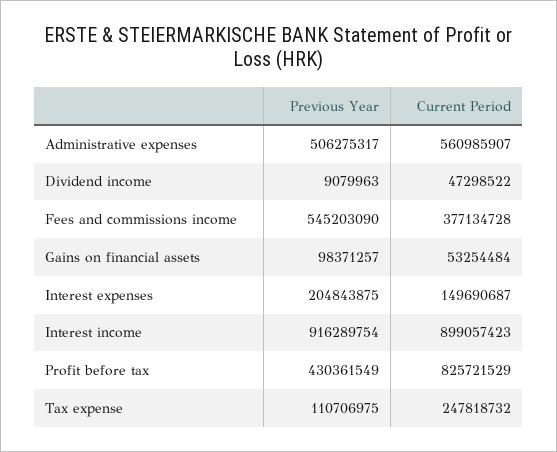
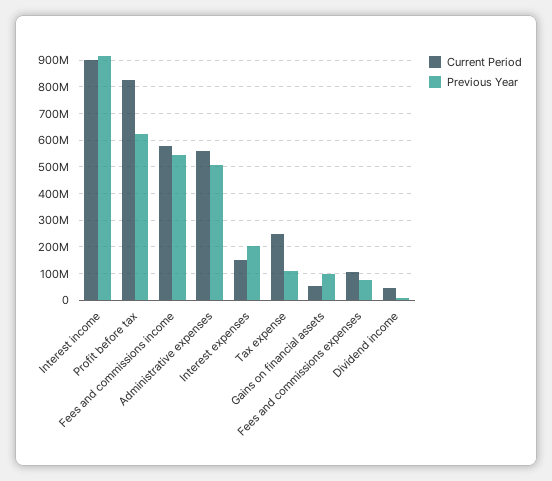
  {
    "Previous Year": {
      "Administrative expenses": 506275317,
      "Dividend income": 9079963,
      "Fees and commissions income": 545203090,
      "Gains on financial assets": 98371257,
      "Interest expenses": 204843875,
      "Interest income": 916289754,
-     "Profit before tax": 430361549,
+     "Profit before tax": 625000000,
-     "Tax expense": 110706975
+     "Tax expense": 110706975,
+     "Fees and commissions expenses": 75000000
    },
    "Current Period": {
      "Administrative expenses": 560985907,
      "Dividend income": 47298522,
-     "Fees and commissions income": 377134728,
+     "Fees and commissions income": 575000000,
      "Gains on financial assets": 53254484,
      "Interest expenses": 149690687,
      "Interest income": 899057423,
      "Profit before tax": 825721529,
-     "Tax expense": 247818732
+     "Tax expense": 247818732,
+     "Fees and commissions expenses": 100000000
    }
  }

